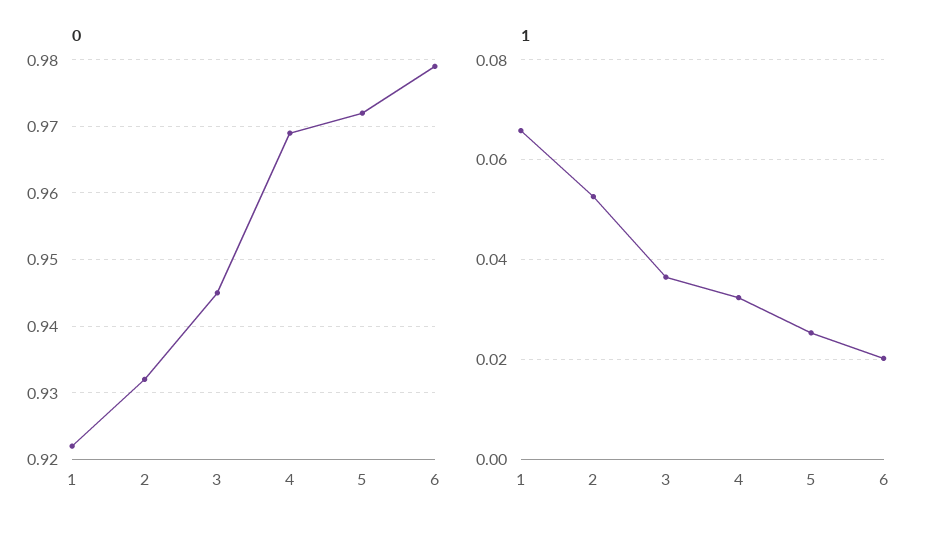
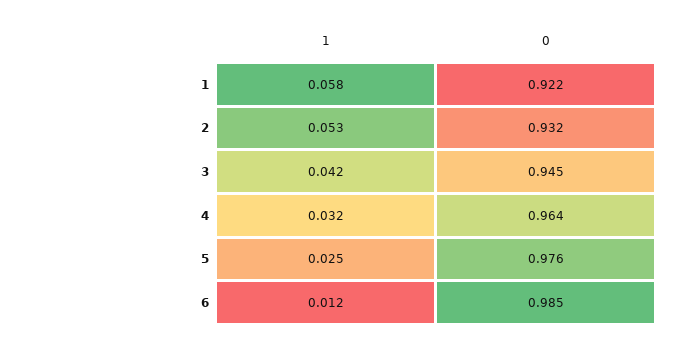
  {
    "0": {
      "1": 0.922,
      "2": 0.932,
      "3": 0.945,
-     "4": 0.969,
+     "4": 0.964,
-     "5": 0.972,
+     "5": 0.976,
-     "6": 0.979
+     "6": 0.985
    },
    "1": {
-     "1": 0.066,
+     "1": 0.058,
      "2": 0.053,
-     "3": 0.036,
+     "3": 0.042,
      "4": 0.032,
      "5": 0.025,
-     "6": 0.02
+     "6": 0.012
    }
  }

